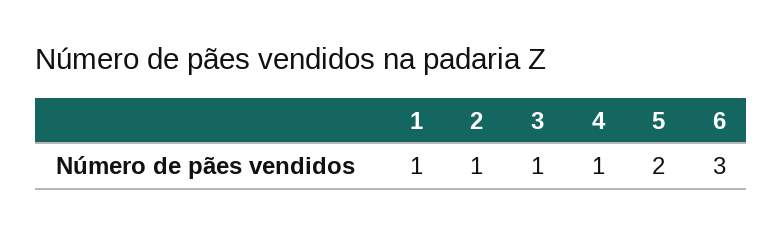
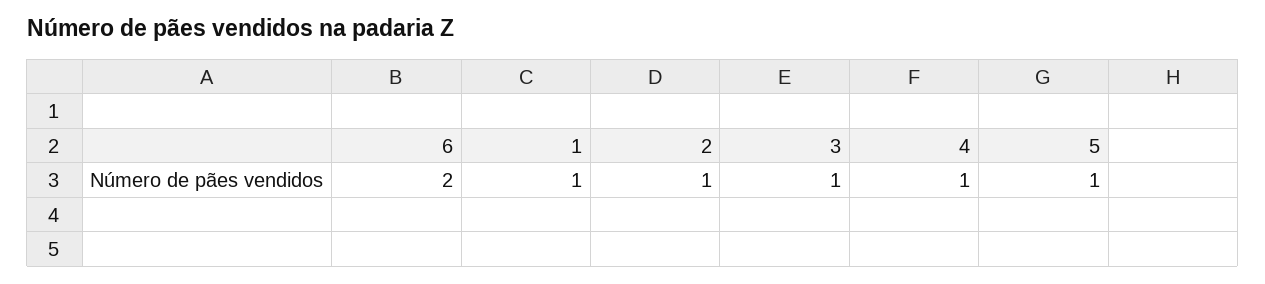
  {
    "1": 1,
    "2": 1,
    "3": 1,
    "4": 1,
-   "5": 2,
+   "5": 1,
-   "6": 3
+   "6": 2
  }

